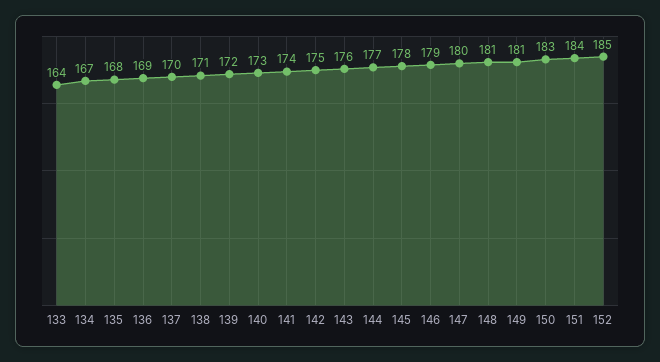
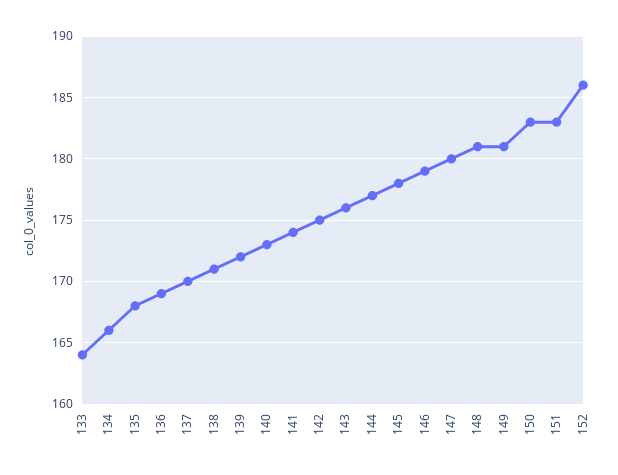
  {
    "133": 164,
-   "134": 167,
+   "134": 166,
    "135": 168,
    "136": 169,
    "137": 170,
    "138": 171,
    "139": 172,
    "140": 173,
    "141": 174,
    "142": 175,
    "143": 176,
    "144": 177,
    "145": 178,
    "146": 179,
    "147": 180,
    "148": 181,
    "149": 181,
    "150": 183,
-   "151": 184,
+   "151": 183,
-   "152": 185
+   "152": 186
  }

